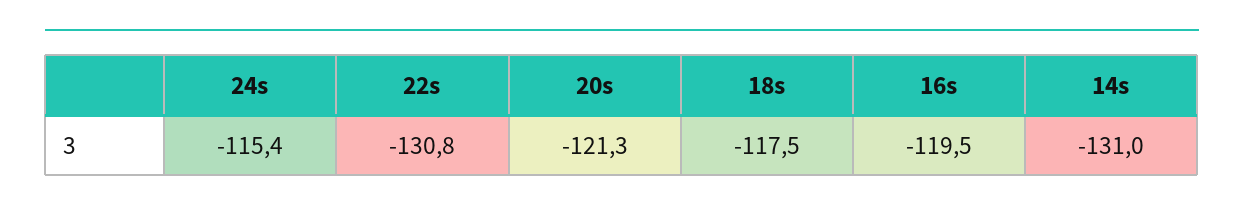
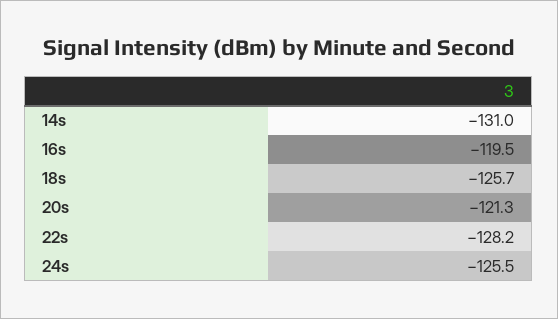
  {
-   "24s": -115.4,
+   "24s": -125.5,
-   "22s": -130.8,
+   "22s": -128.2,
    "20s": -121.3,
-   "18s": -117.5,
+   "18s": -125.7,
    "16s": -119.5,
    "14s": -131
  }

